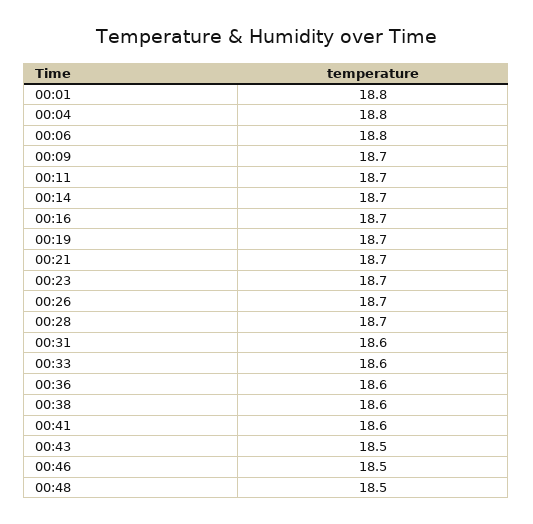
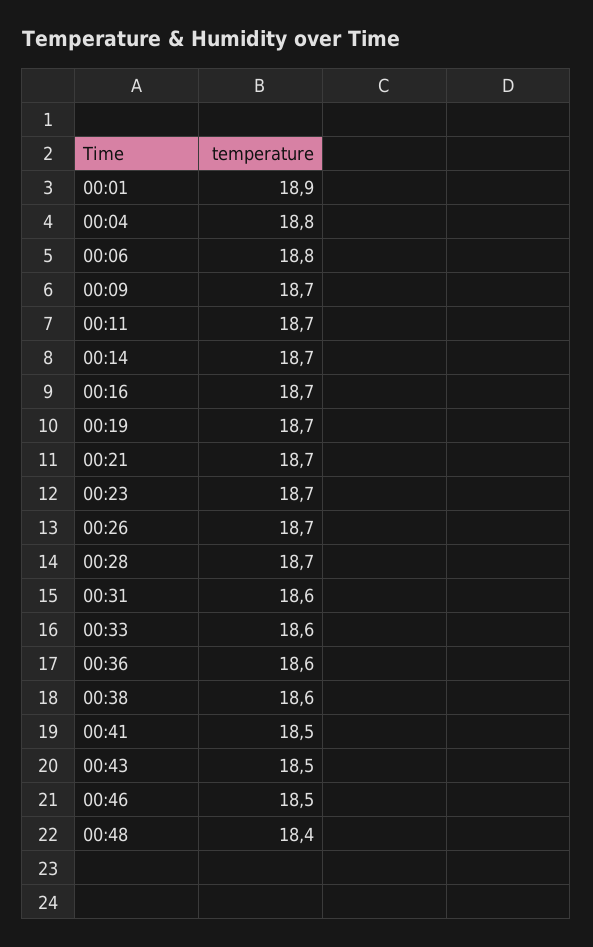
  {
-   "00:01": 18.8,
+   "00:01": 18.9,
    "00:04": 18.8,
    "00:06": 18.8,
    "00:09": 18.7,
    "00:11": 18.7,
    "00:14": 18.7,
    "00:16": 18.7,
    "00:19": 18.7,
    "00:21": 18.7,
    "00:23": 18.7,
    "00:26": 18.7,
    "00:28": 18.7,
    "00:31": 18.6,
    "00:33": 18.6,
    "00:36": 18.6,
    "00:38": 18.6,
-   "00:41": 18.6,
+   "00:41": 18.5,
    "00:43": 18.5,
    "00:46": 18.5,
-   "00:48": 18.5
+   "00:48": 18.4
  }

